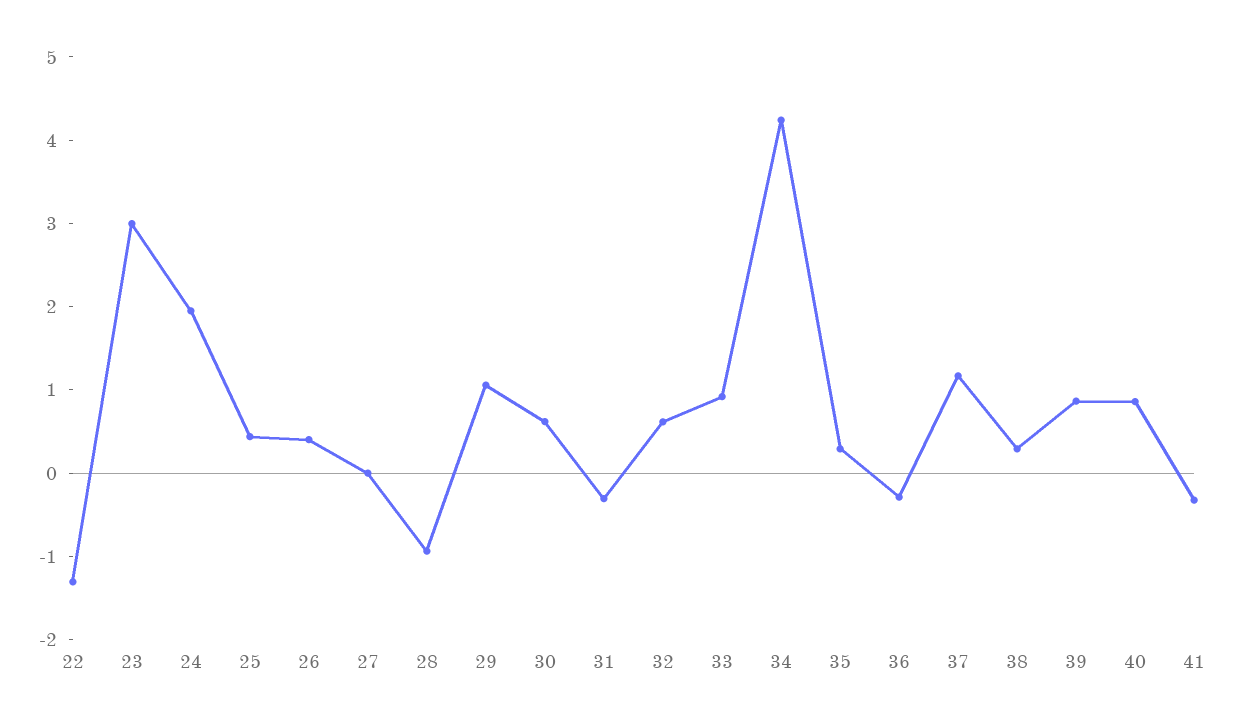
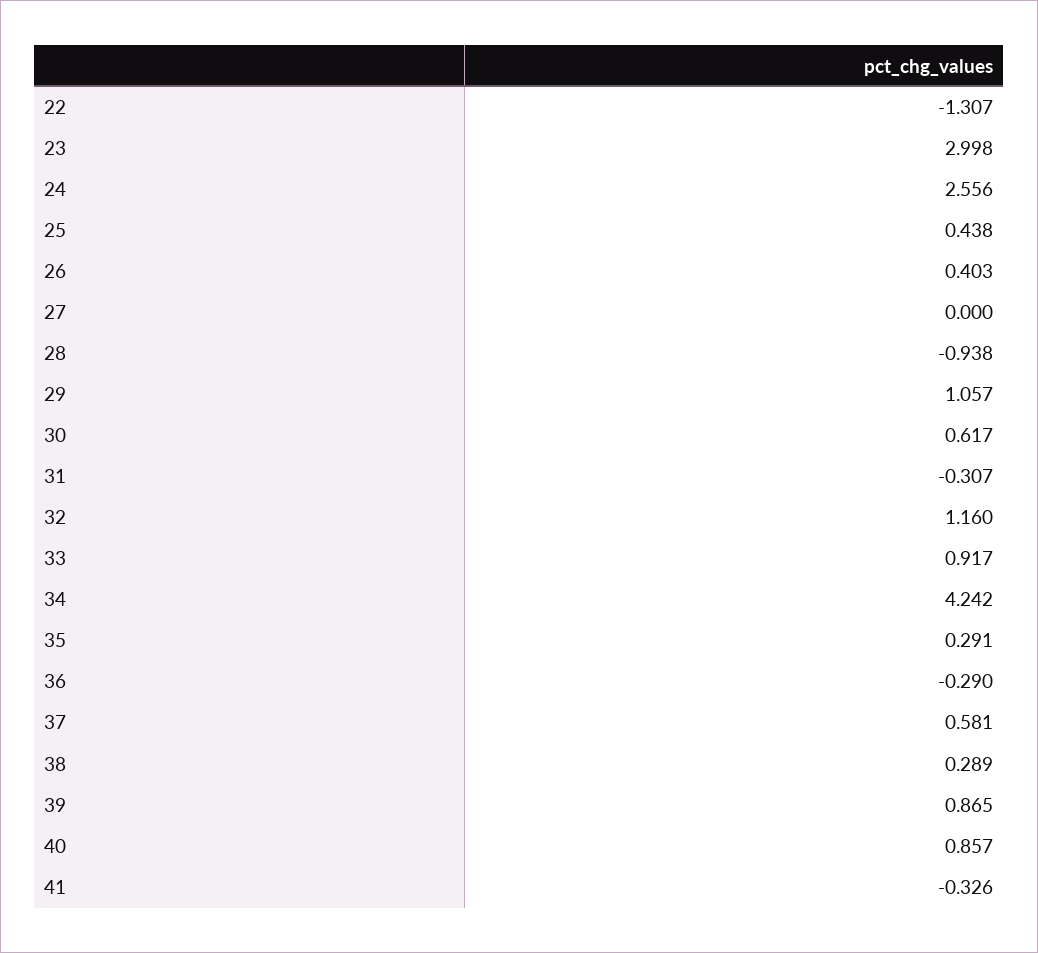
  {
    "22": -1.307,
    "23": 2.998,
-   "24": 2,
+   "24": 2.556,
    "25": 0.438,
    "26": 0.403,
    "27": 0,
    "28": -0.938,
    "29": 1.057,
    "30": 0.617,
    "31": -0.307,
-   "32": 0.6,
+   "32": 1.16,
    "33": 0.917,
    "34": 4.242,
    "35": 0.291,
    "36": -0.29,
-   "37": 1.2,
+   "37": 0.581,
    "38": 0.289,
    "39": 0.865,
    "40": 0.857,
    "41": -0.326
  }

